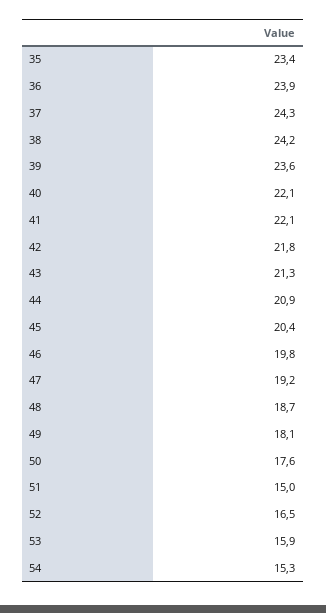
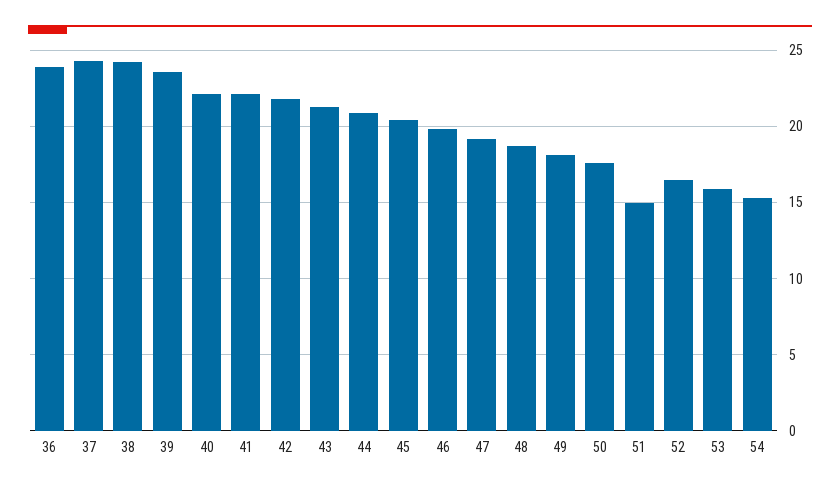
  {
-   "35": 23.4,
    "36": 23.9,
    "37": 24.3,
    "38": 24.2,
    "39": 23.6,
    "40": 22.1,
    "41": 22.1,
    "42": 21.8,
    "43": 21.3,
    "44": 20.9,
    "45": 20.4,
    "46": 19.8,
    "47": 19.2,
    "48": 18.7,
    "49": 18.1,
    "50": 17.6,
    "51": 15,
    "52": 16.5,
    "53": 15.9,
    "54": 15.3
  }

